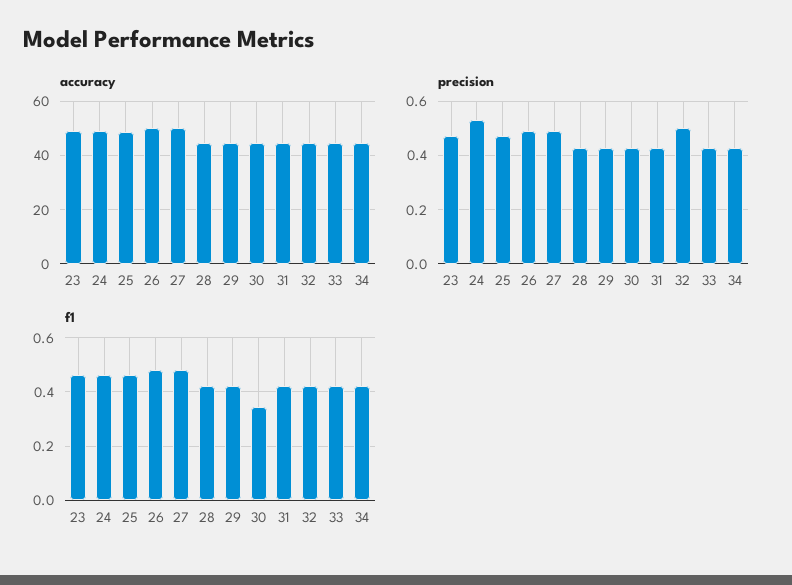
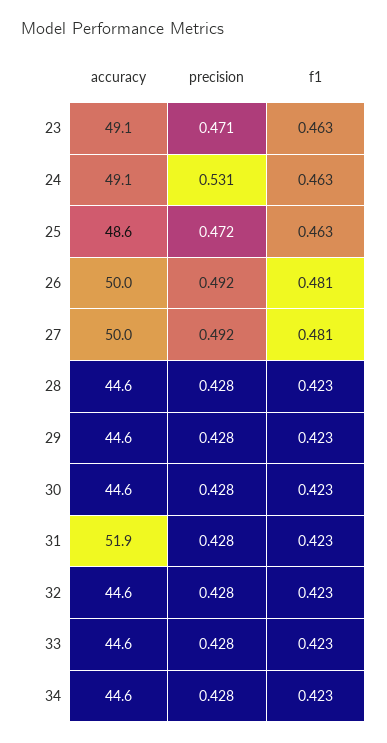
  {
    "accuracy": {
      "23": 49.1,
      "24": 49.1,
      "25": 48.6,
      "26": 50,
      "27": 50,
      "28": 44.6,
      "29": 44.6,
      "30": 44.6,
-     "31": 45,
+     "31": 51.9,
      "32": 44.6,
      "33": 44.6,
      "34": 44.6
    },
    "precision": {
      "23": 0.471,
      "24": 0.531,
      "25": 0.472,
      "26": 0.492,
      "27": 0.492,
      "28": 0.428,
      "29": 0.428,
      "30": 0.428,
      "31": 0.428,
-     "32": 0.5,
+     "32": 0.428,
      "33": 0.428,
      "34": 0.428
    },
    "f1": {
      "23": 0.463,
      "24": 0.463,
      "25": 0.463,
      "26": 0.481,
      "27": 0.481,
      "28": 0.423,
      "29": 0.423,
-     "30": 0.35,
+     "30": 0.423,
      "31": 0.423,
      "32": 0.423,
      "33": 0.423,
      "34": 0.423
    }
  }

